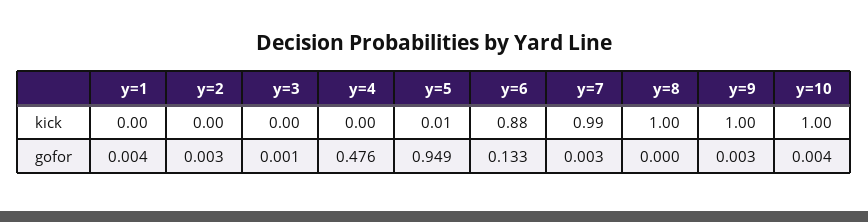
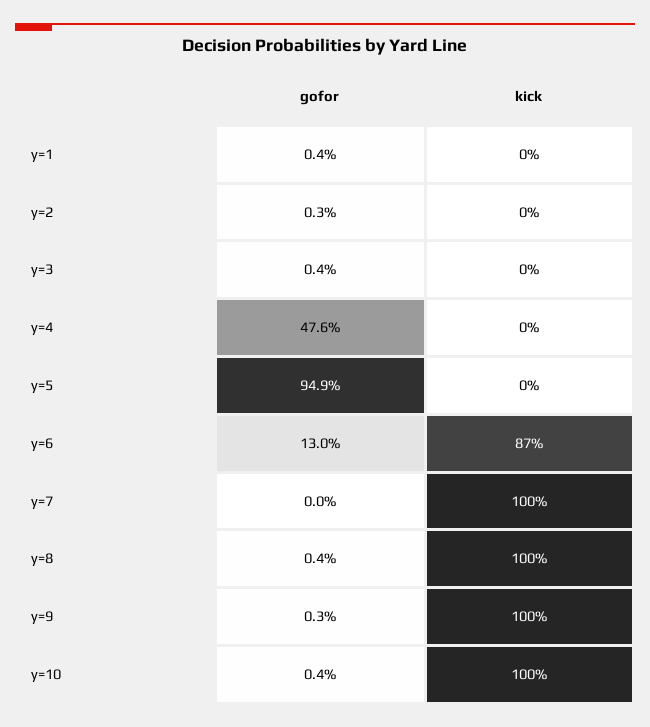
  {
    "y=1": {
      "kick": 0,
      "gofor": 0.004
    },
    "y=2": {
      "kick": 0,
      "gofor": 0.003
    },
    "y=3": {
      "kick": 0,
-     "gofor": 0.001
+     "gofor": 0.004
    },
    "y=4": {
      "kick": 0,
      "gofor": 0.476
    },
    "y=5": {
-     "kick": 0.01,
+     "kick": 0,
      "gofor": 0.949
    },
    "y=6": {
-     "kick": 0.88,
+     "kick": 0.87,
-     "gofor": 0.133
+     "gofor": 0.13
    },
    "y=7": {
-     "kick": 0.99,
+     "kick": 1,
-     "gofor": 0.003
+     "gofor": 0
    },
    "y=8": {
      "kick": 1,
-     "gofor": 0
+     "gofor": 0.004
    },
    "y=9": {
      "kick": 1,
      "gofor": 0.003
    },
    "y=10": {
      "kick": 1,
      "gofor": 0.004
    }
  }

